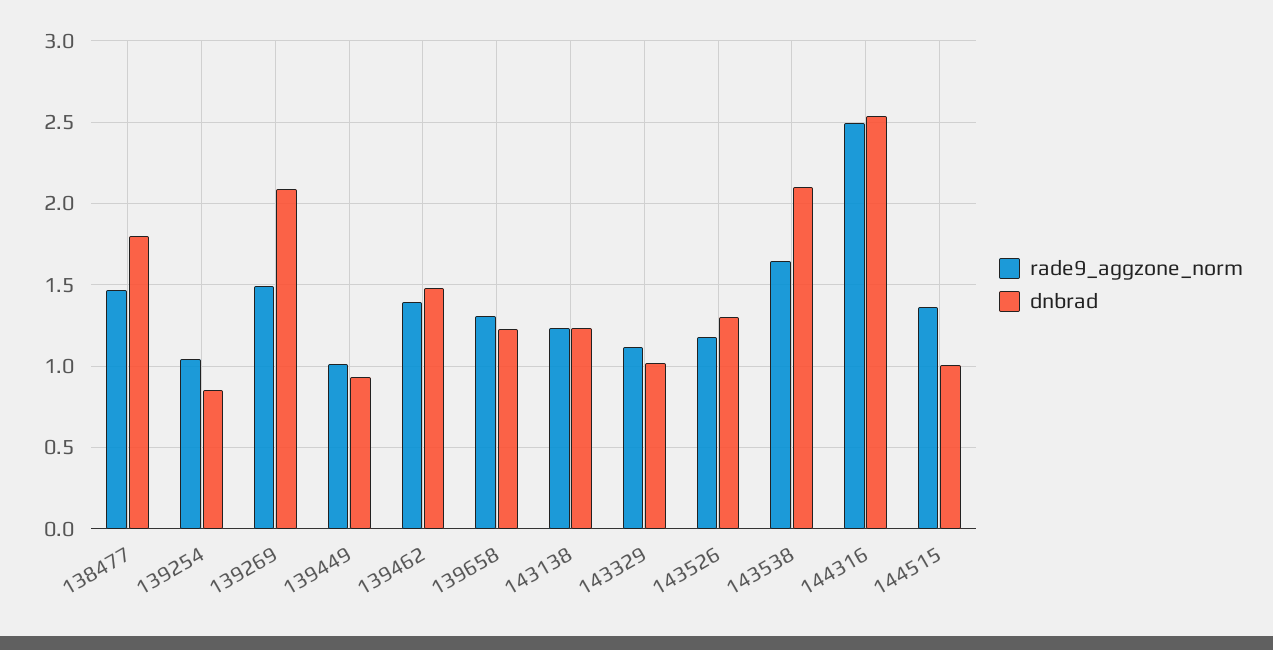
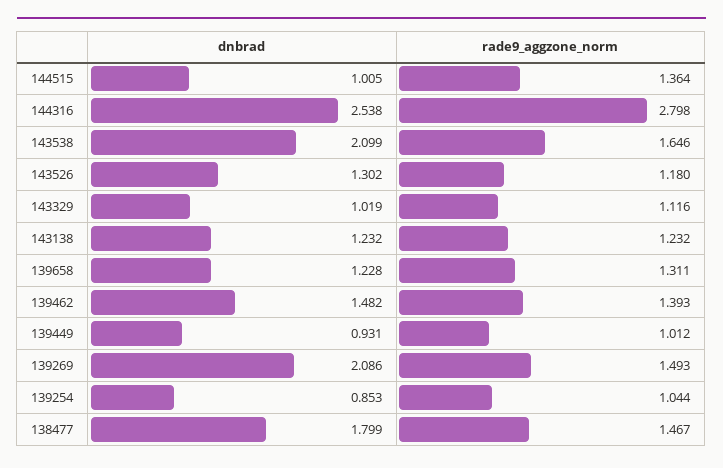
  {
    "rade9_aggzone_norm": {
      "138477": 1.467,
      "139254": 1.044,
      "139269": 1.493,
      "139449": 1.012,
      "139462": 1.393,
      "139658": 1.311,
      "143138": 1.232,
      "143329": 1.116,
      "143526": 1.18,
      "143538": 1.646,
-     "144316": 2.5,
+     "144316": 2.798,
      "144515": 1.364
    },
    "dnbrad": {
      "138477": 1.799,
      "139254": 0.853,
      "139269": 2.086,
      "139449": 0.931,
      "139462": 1.482,
      "139658": 1.228,
      "143138": 1.232,
      "143329": 1.019,
      "143526": 1.302,
      "143538": 2.099,
      "144316": 2.538,
      "144515": 1.005
    }
  }

